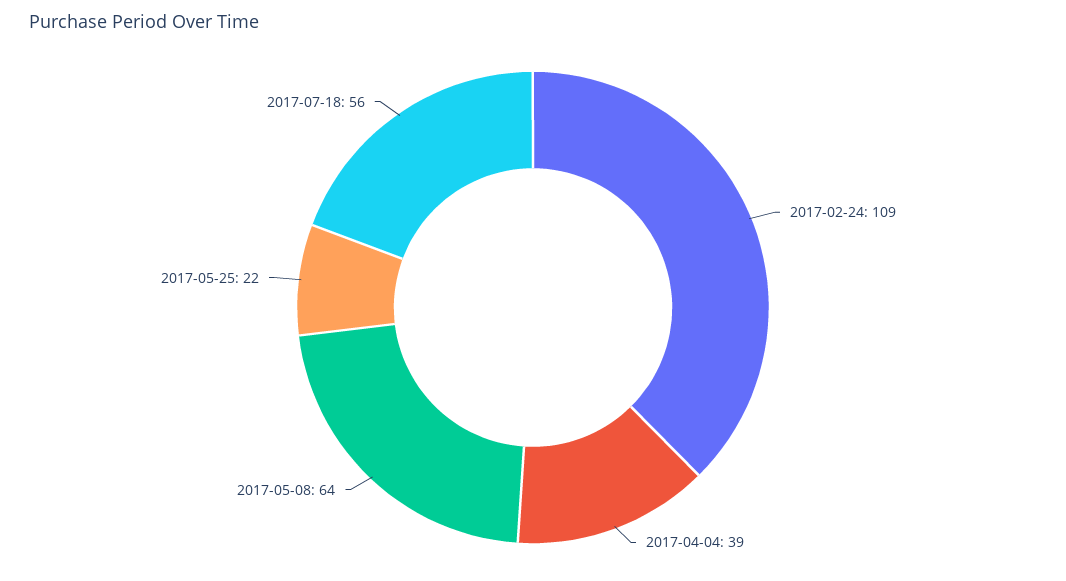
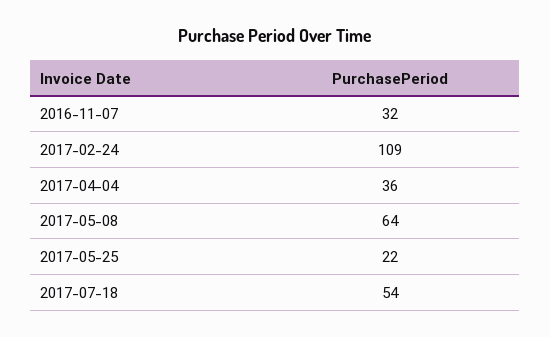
  {
    "2017-02-24": 109,
-   "2017-04-04": 39,
+   "2017-04-04": 36,
    "2017-05-08": 64,
    "2017-05-25": 22,
-   "2017-07-18": 56
+   "2017-07-18": 54,
+   "2016-11-07": 32
  }

